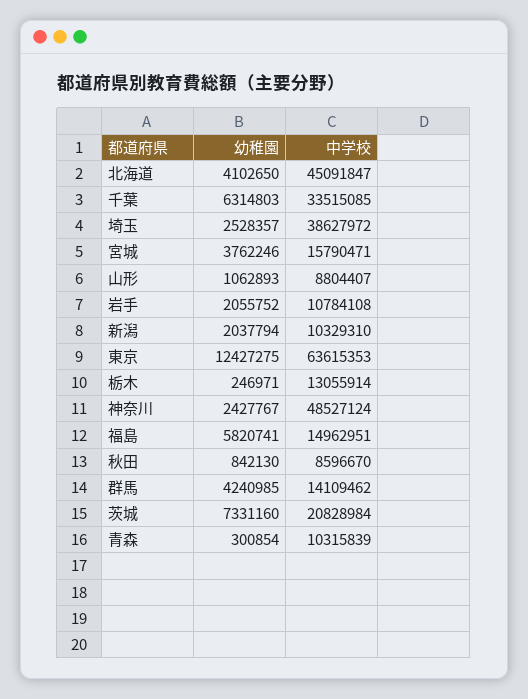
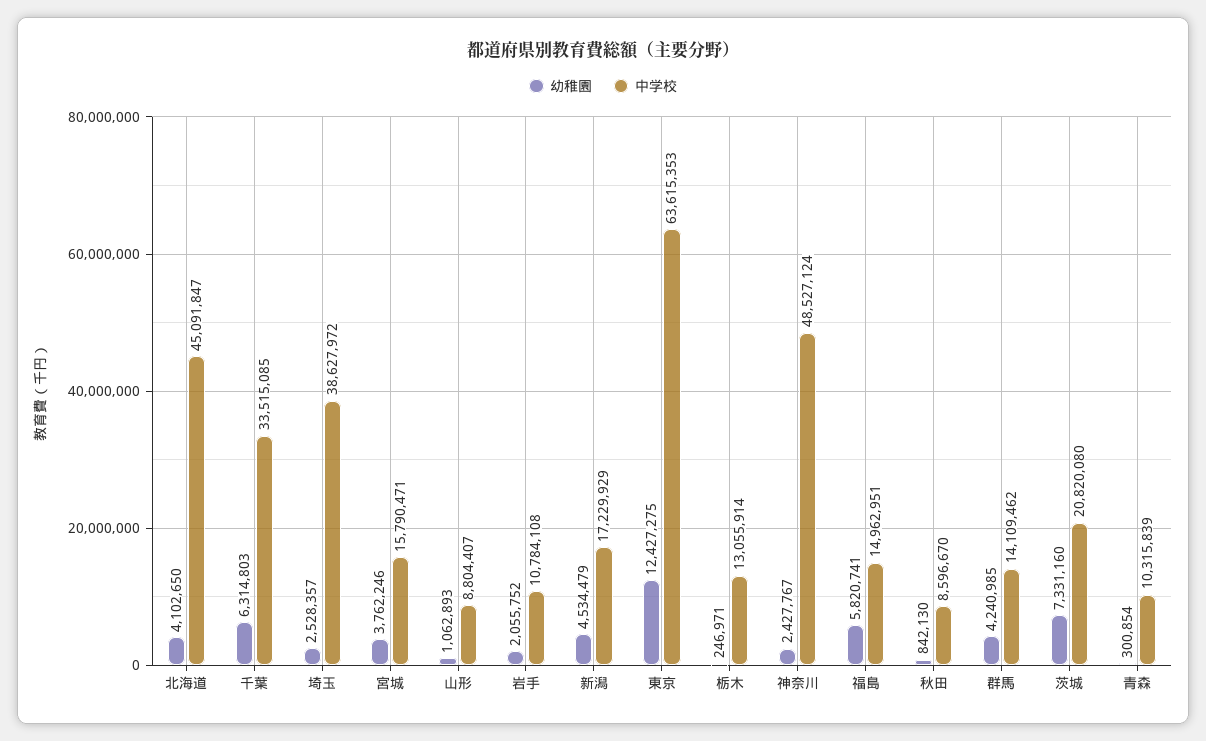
  {
    "幼稚園": {
      "北海道": 4102650,
      "千葉": 6314803,
      "埼玉": 2528357,
      "宮城": 3762246,
      "山形": 1062893,
      "岩手": 2055752,
-     "新潟": 2037794,
+     "新潟": 4534479,
      "東京": 12427275,
      "栃木": 246971,
      "神奈川": 2427767,
      "福島": 5820741,
      "秋田": 842130,
      "群馬": 4240985,
      "茨城": 7331160,
      "青森": 300854
    },
    "中学校": {
      "北海道": 45091847,
      "千葉": 33515085,
      "埼玉": 38627972,
      "宮城": 15790471,
      "山形": 8804407,
      "岩手": 10784108,
-     "新潟": 10329310,
+     "新潟": 17229929,
      "東京": 63615353,
      "栃木": 13055914,
      "神奈川": 48527124,
      "福島": 14962951,
      "秋田": 8596670,
      "群馬": 14109462,
-     "茨城": 20828984,
+     "茨城": 20820080,
      "青森": 10315839
    }
  }

